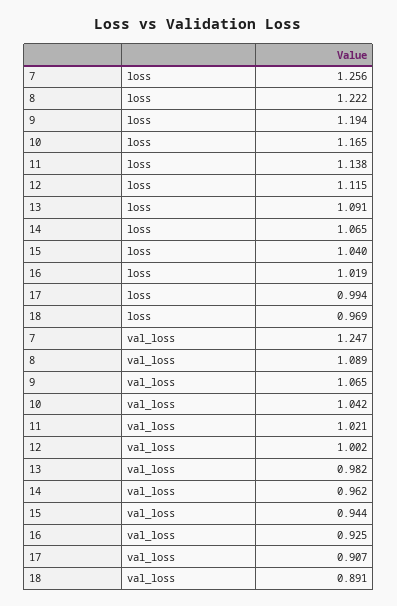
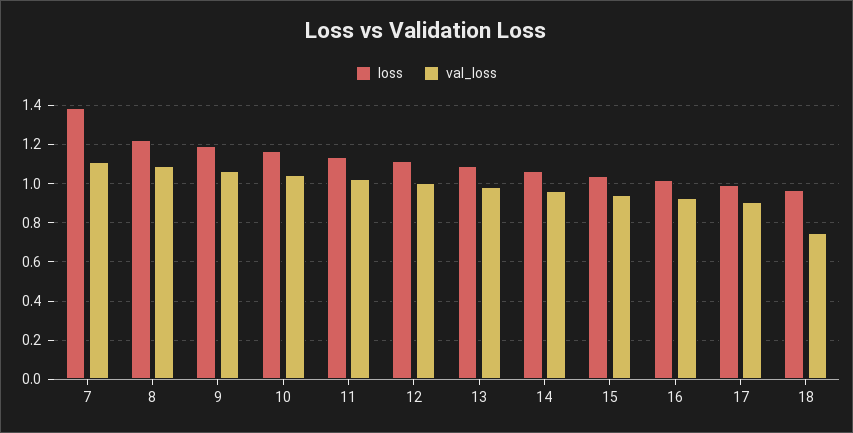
  {
    "loss": {
-     "7": 1.256,
+     "7": 1.4,
      "8": 1.222,
      "9": 1.194,
      "10": 1.165,
      "11": 1.138,
      "12": 1.115,
      "13": 1.091,
      "14": 1.065,
      "15": 1.04,
      "16": 1.019,
      "17": 0.994,
      "18": 0.969
    },
    "val_loss": {
-     "7": 1.247,
+     "7": 1.1,
      "8": 1.089,
      "9": 1.065,
      "10": 1.042,
      "11": 1.021,
      "12": 1.002,
      "13": 0.982,
      "14": 0.962,
      "15": 0.944,
      "16": 0.925,
      "17": 0.907,
-     "18": 0.891
+     "18": 0.75
    }
  }

